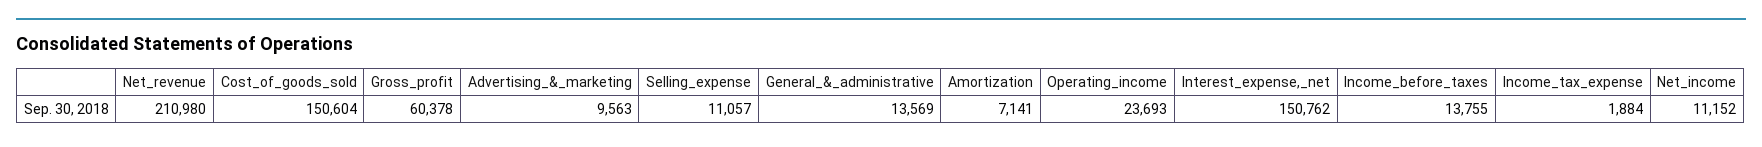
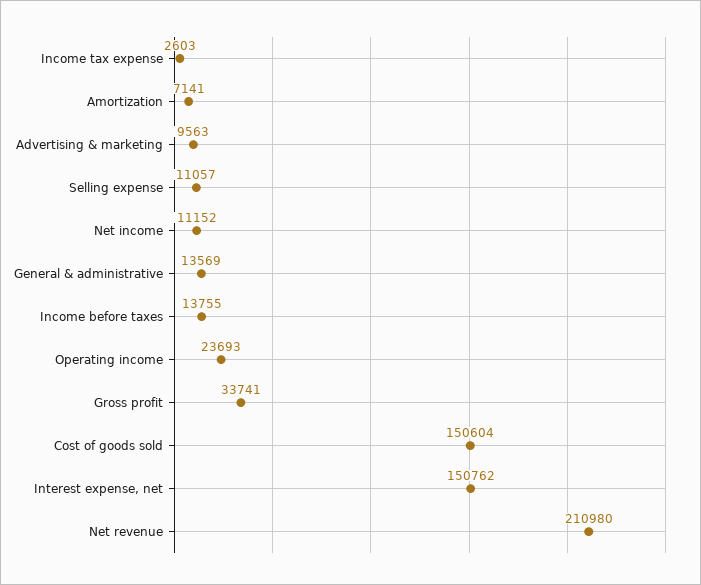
  {
    "Net_revenue": 210980,
    "Cost_of_goods_sold": 150604,
-   "Gross_profit": 60378,
+   "Gross_profit": 33741,
    "Advertising_&_marketing": 9563,
    "Selling_expense": 11057,
    "General_&_administrative": 13569,
    "Amortization": 7141,
    "Operating_income": 23693,
    "Interest_expense,_net": 150762,
    "Income_before_taxes": 13755,
-   "Income_tax_expense": 1884,
+   "Income_tax_expense": 2603,
    "Net_income": 11152
  }

